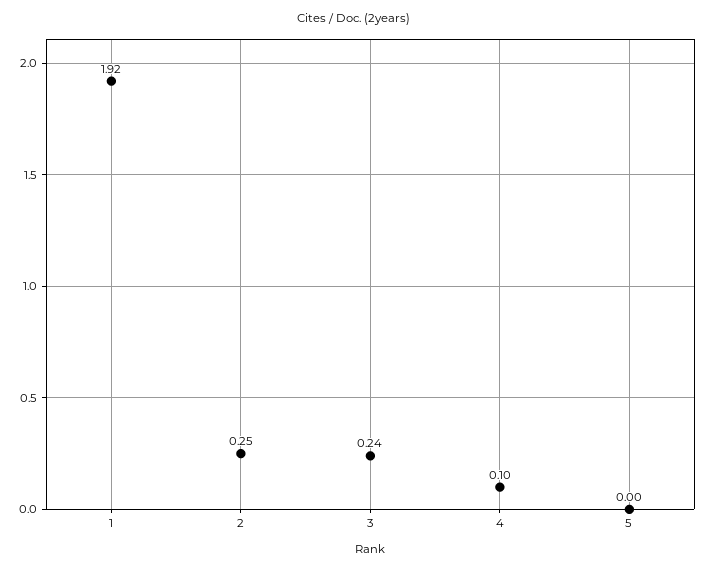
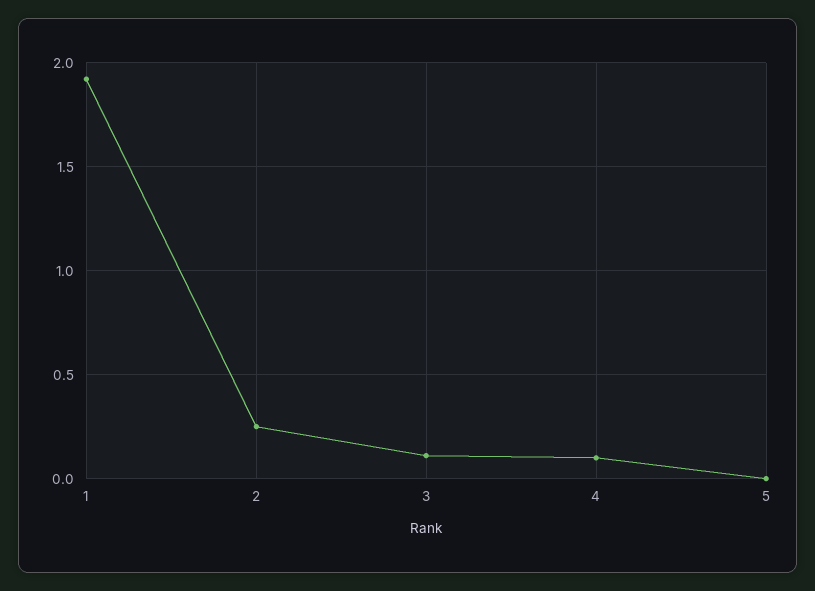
  {
    "1": 1.92,
    "2": 0.25,
-   "3": 0.24,
+   "3": 0.1,
    "4": 0.1,
    "5": 0
  }

